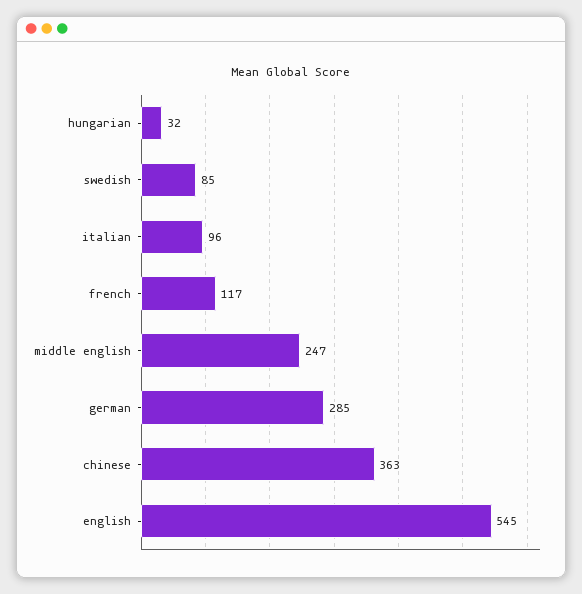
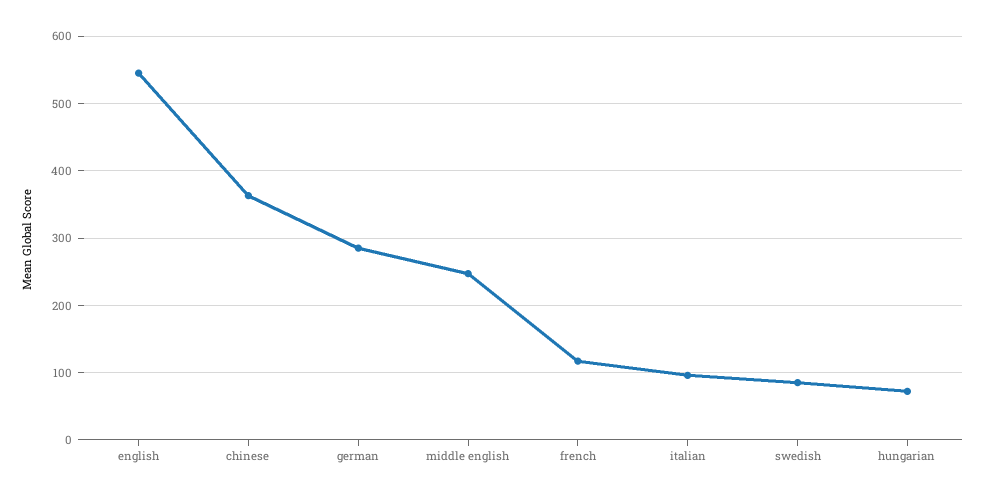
  {
-   "hungarian": 32,
+   "hungarian": 70,
    "swedish": 85,
    "italian": 96,
    "french": 117,
    "middle english": 247,
    "german": 285,
    "chinese": 363,
    "english": 545
  }

